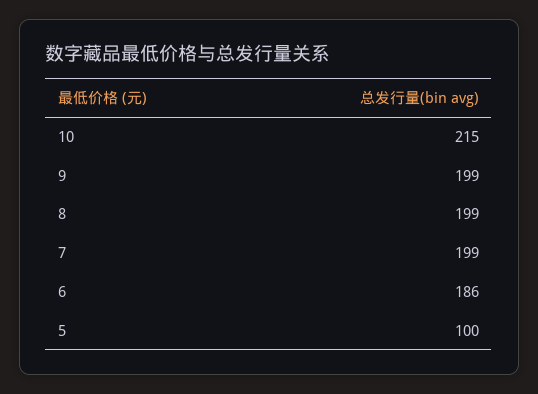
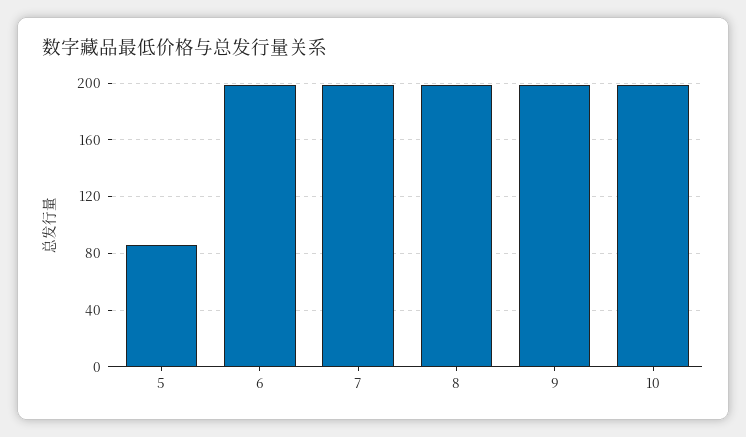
  {
-   "10": 215,
+   "10": 200,
    "9": 199,
    "8": 199,
    "7": 199,
-   "6": 186,
+   "6": 200,
-   "5": 100
+   "5": 85
  }

